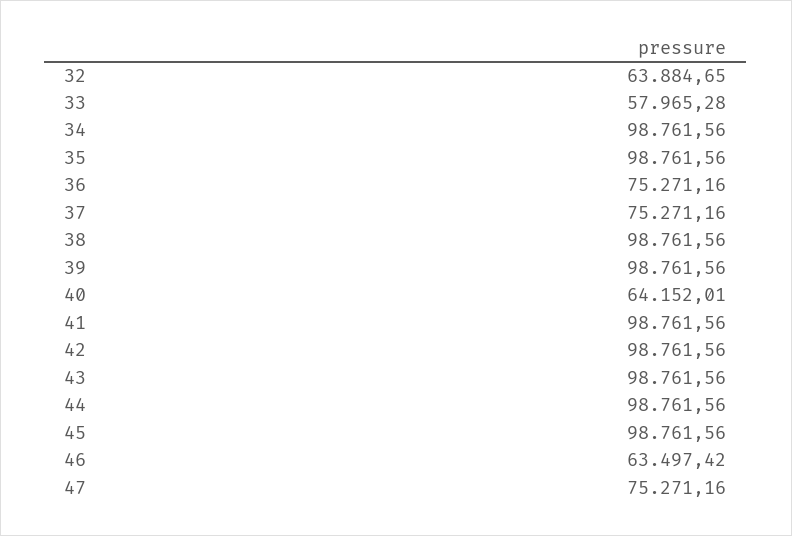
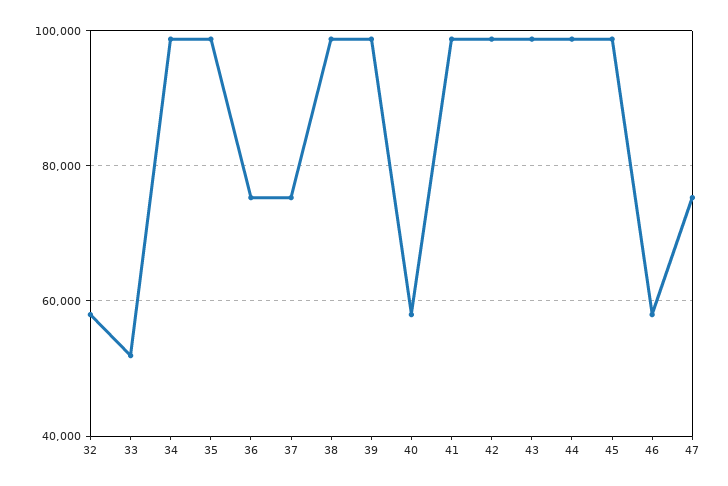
  {
-   "32": 63884.65,
+   "32": 58000,
-   "33": 57965.28,
+   "33": 52000,
    "34": 98761.56,
    "35": 98761.56,
    "36": 75271.16,
    "37": 75271.16,
    "38": 98761.56,
    "39": 98761.56,
-   "40": 64152.01,
+   "40": 58000,
    "41": 98761.56,
    "42": 98761.56,
    "43": 98761.56,
    "44": 98761.56,
    "45": 98761.56,
-   "46": 63497.42,
+   "46": 58000,
    "47": 75271.16
  }

